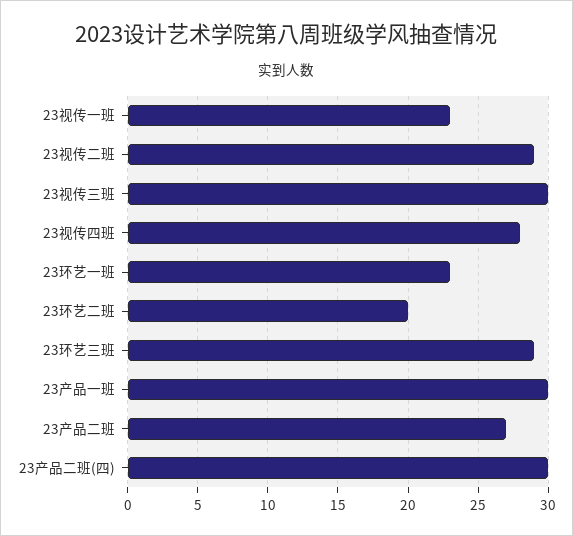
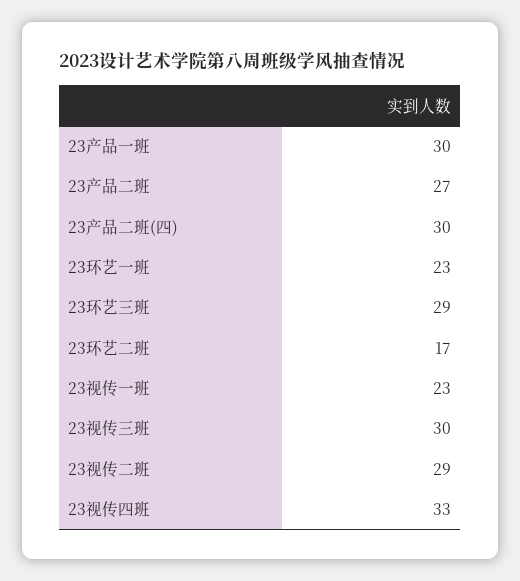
  {
    "23视传一班": 23,
    "23视传二班": 29,
    "23视传三班": 30,
-   "23视传四班": 28,
+   "23视传四班": 33,
    "23环艺一班": 23,
-   "23环艺二班": 20,
+   "23环艺二班": 17,
    "23环艺三班": 29,
    "23产品一班": 30,
    "23产品二班": 27,
    "23产品二班(四)": 30
  }

